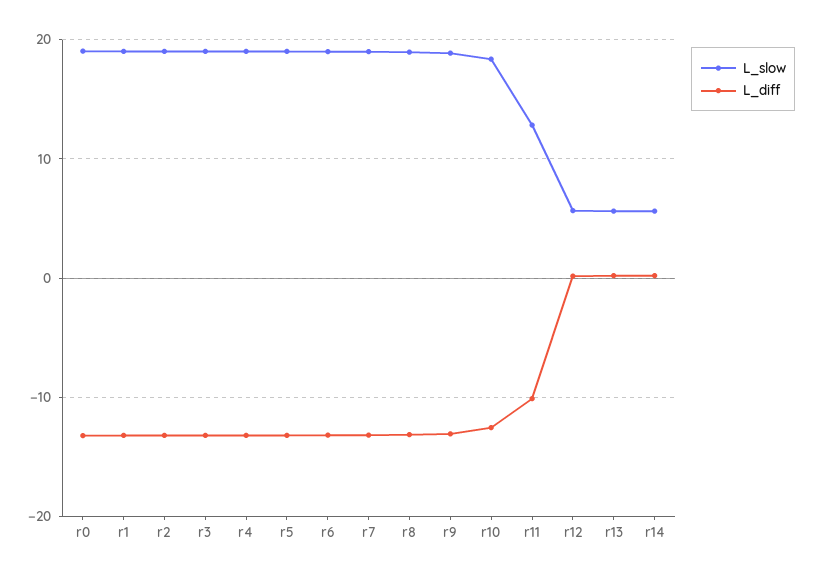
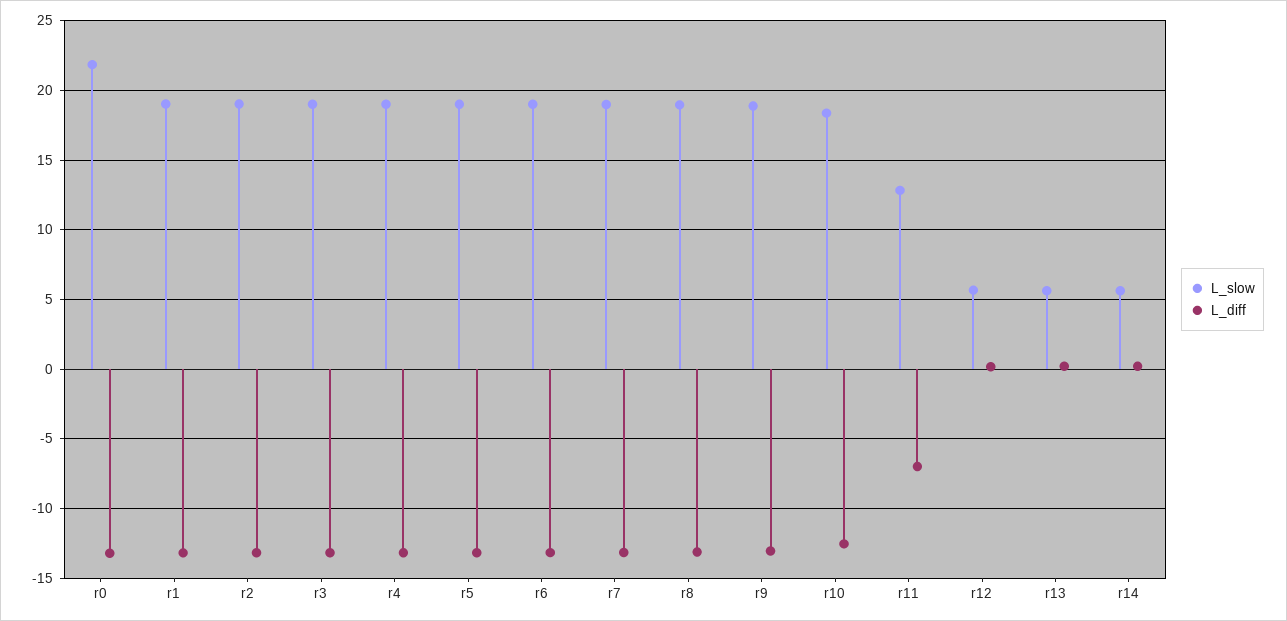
  {
    "L_slow": {
-     "r0": 19,
+     "r0": 22,
      "r1": 19,
      "r2": 19,
      "r3": 19,
      "r4": 19,
      "r5": 19,
      "r6": 19,
      "r7": 19,
      "r8": 19,
      "r9": 19,
      "r10": 18.5,
      "r11": 13,
      "r12": 5.5,
      "r13": 5.5,
      "r14": 5.5
    },
    "L_diff": {
      "r0": -13,
      "r1": -13,
      "r2": -13,
      "r3": -13,
      "r4": -13,
      "r5": -13,
      "r6": -13,
      "r7": -13,
      "r8": -13,
      "r9": -13,
      "r10": -12.5,
-     "r11": -10,
+     "r11": -7,
      "r12": 0,
      "r13": 0,
      "r14": 0
    }
  }

